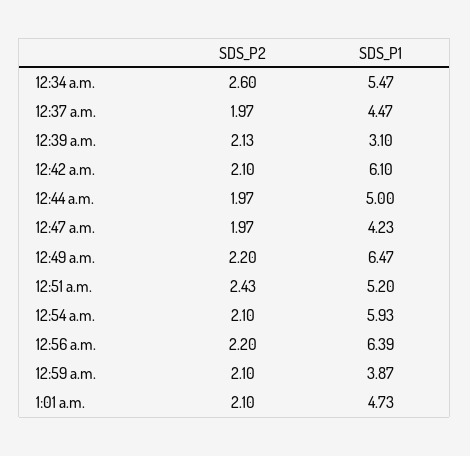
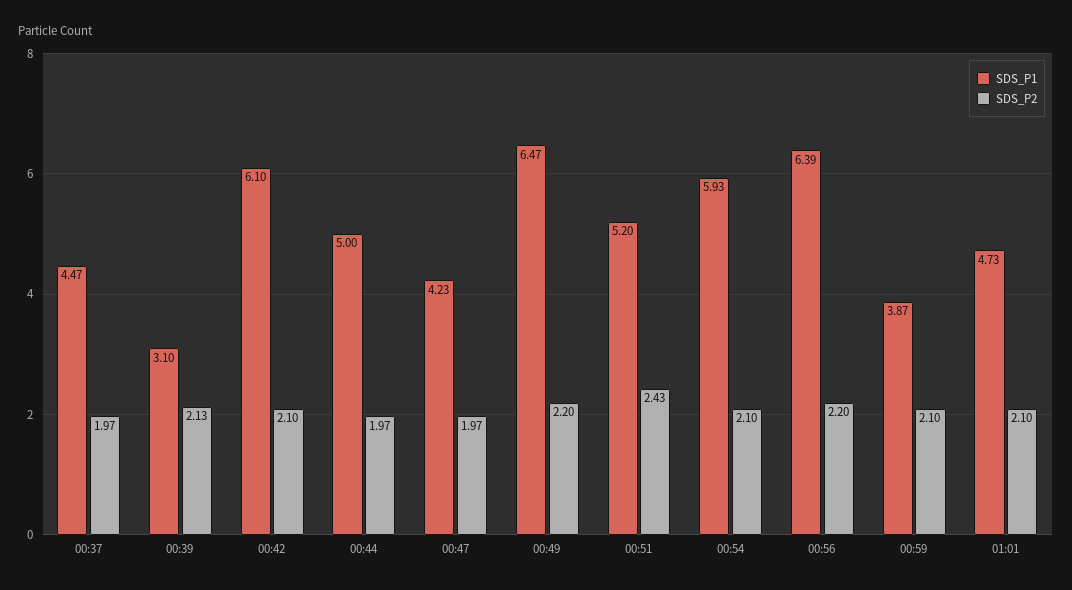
  {
    "SDS_P2": {
-     "12:34 a.m.": 2.6,
      "12:37 a.m.": 1.97,
      "12:39 a.m.": 2.13,
      "12:42 a.m.": 2.1,
      "12:44 a.m.": 1.97,
      "12:47 a.m.": 1.97,
      "12:49 a.m.": 2.2,
      "12:51 a.m.": 2.43,
      "12:54 a.m.": 2.1,
      "12:56 a.m.": 2.2,
      "12:59 a.m.": 2.1,
      "1:01 a.m.": 2.1
    },
    "SDS_P1": {
-     "12:34 a.m.": 5.47,
      "12:37 a.m.": 4.47,
      "12:39 a.m.": 3.1,
      "12:42 a.m.": 6.1,
      "12:44 a.m.": 5,
      "12:47 a.m.": 4.23,
      "12:49 a.m.": 6.47,
      "12:51 a.m.": 5.2,
      "12:54 a.m.": 5.93,
      "12:56 a.m.": 6.39,
      "12:59 a.m.": 3.87,
      "1:01 a.m.": 4.73
    }
  }

